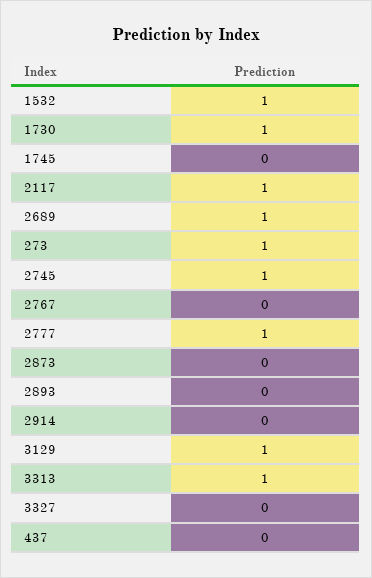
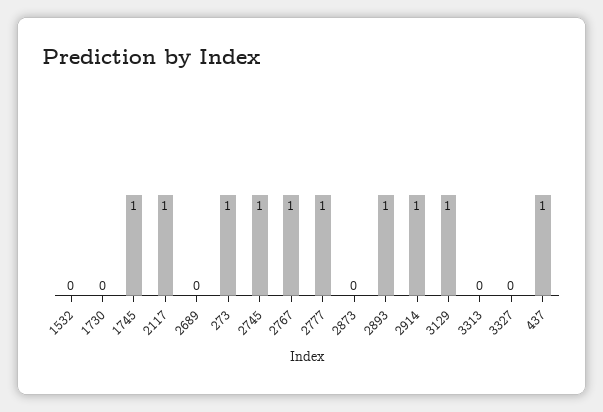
  {
-   "1532": 1,
+   "1532": 0,
-   "1730": 1,
+   "1730": 0,
-   "1745": 0,
+   "1745": 1,
    "2117": 1,
-   "2689": 1,
+   "2689": 0,
    "273": 1,
    "2745": 1,
-   "2767": 0,
+   "2767": 1,
    "2777": 1,
    "2873": 0,
-   "2893": 0,
+   "2893": 1,
-   "2914": 0,
+   "2914": 1,
    "3129": 1,
-   "3313": 1,
+   "3313": 0,
    "3327": 0,
-   "437": 0
+   "437": 1
  }

